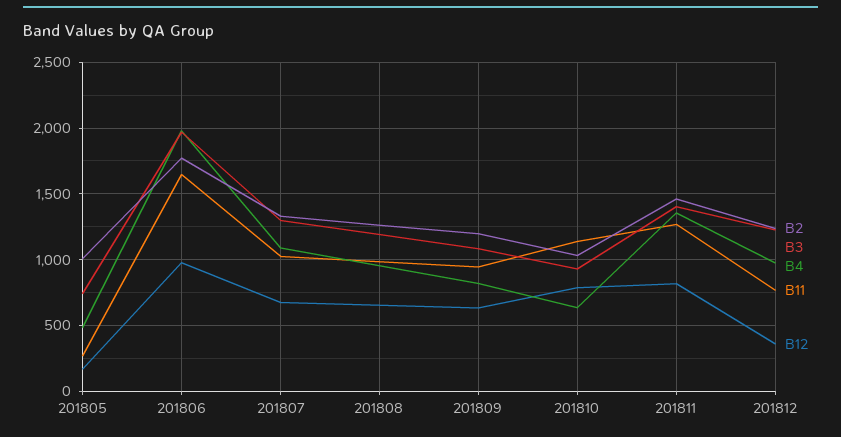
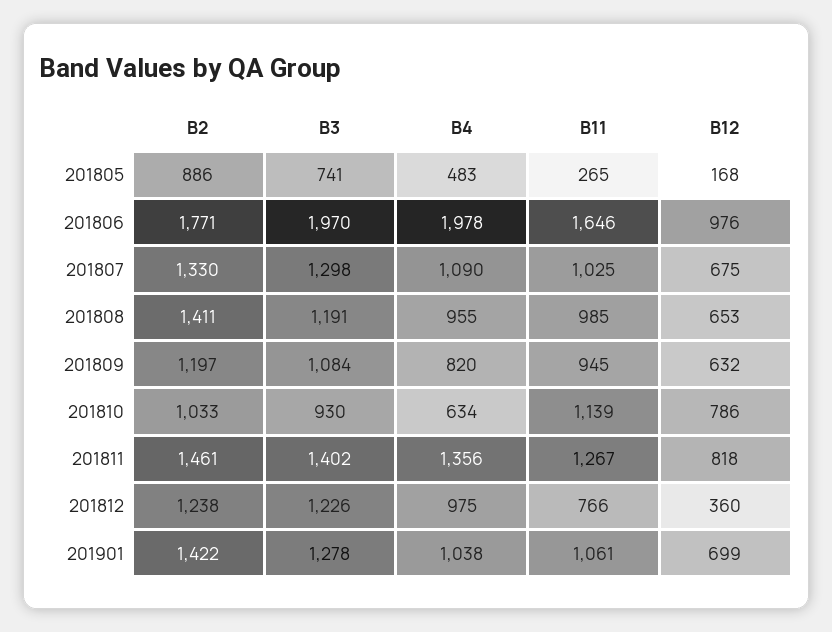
  {
    "B2": {
-     "201805": 1000,
+     "201805": 886,
      "201806": 1771,
      "201807": 1330,
-     "201808": 1250,
+     "201808": 1411,
      "201809": 1197,
      "201810": 1033,
      "201811": 1461,
-     "201812": 1238
+     "201812": 1238,
+     "201901": 1422
    },
    "B3": {
      "201805": 741,
      "201806": 1970,
      "201807": 1298,
      "201808": 1191,
      "201809": 1084,
      "201810": 930,
      "201811": 1402,
-     "201812": 1226
+     "201812": 1226,
+     "201901": 1278
    },
    "B4": {
      "201805": 483,
      "201806": 1978,
      "201807": 1090,
      "201808": 955,
      "201809": 820,
      "201810": 634,
      "201811": 1356,
-     "201812": 975
+     "201812": 975,
+     "201901": 1038
    },
    "B11": {
      "201805": 265,
      "201806": 1646,
      "201807": 1025,
      "201808": 985,
      "201809": 945,
      "201810": 1139,
      "201811": 1267,
-     "201812": 766
+     "201812": 766,
+     "201901": 1061
    },
    "B12": {
      "201805": 168,
      "201806": 976,
      "201807": 675,
      "201808": 653,
      "201809": 632,
      "201810": 786,
      "201811": 818,
-     "201812": 360
+     "201812": 360,
+     "201901": 699
    }
  }

